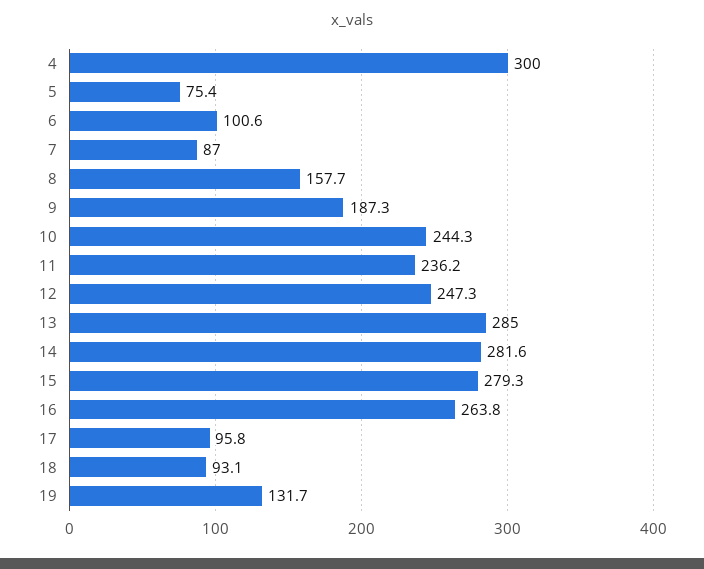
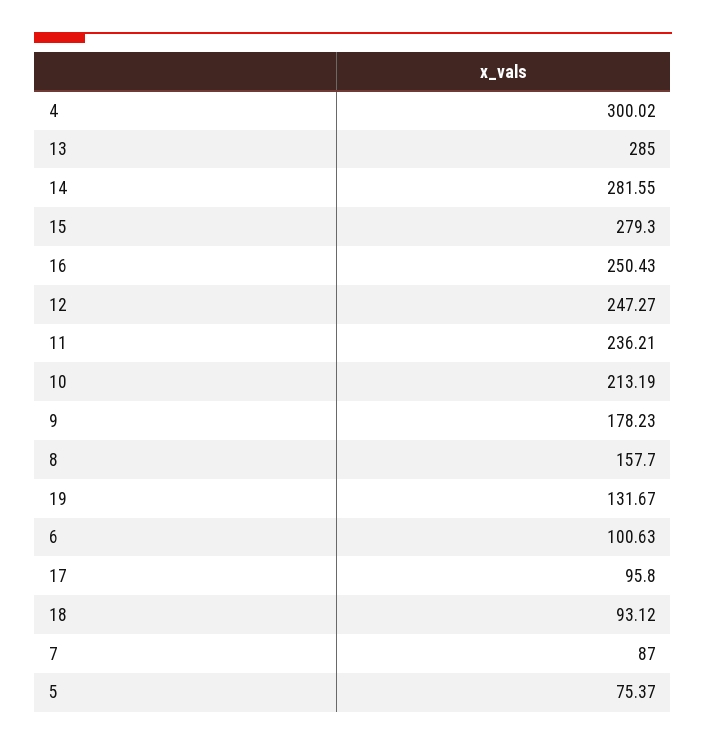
  {
    "4": 300.02,
    "5": 75.37,
    "6": 100.63,
    "7": 87,
    "8": 157.7,
-   "9": 187.3,
+   "9": 178.23,
-   "10": 244.3,
+   "10": 213.19,
    "11": 236.21,
    "12": 247.27,
    "13": 285,
    "14": 281.55,
    "15": 279.3,
-   "16": 263.8,
+   "16": 250.43,
    "17": 95.8,
    "18": 93.12,
    "19": 131.67
  }

